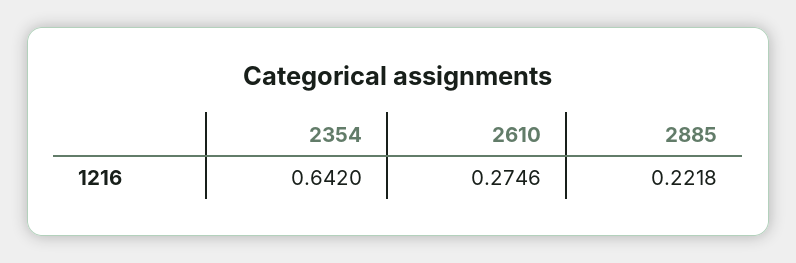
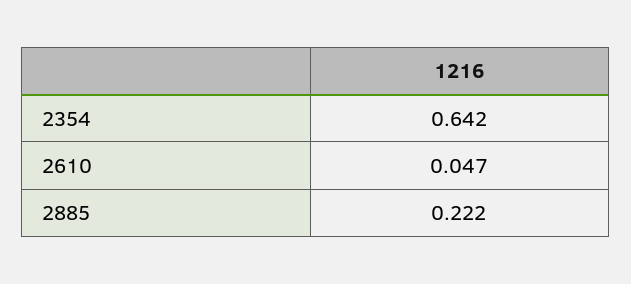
  {
    "2354": 0.642,
-   "2610": 0.2746,
+   "2610": 0.047,
    "2885": 0.2218
  }

